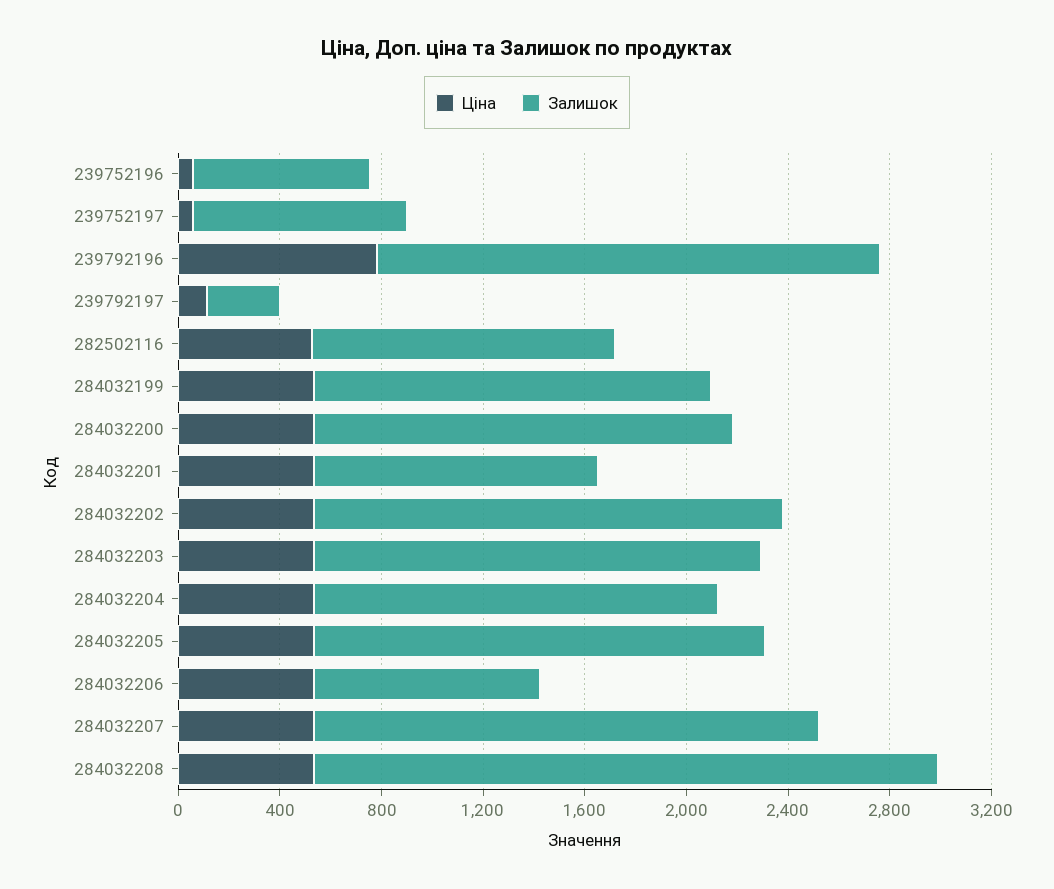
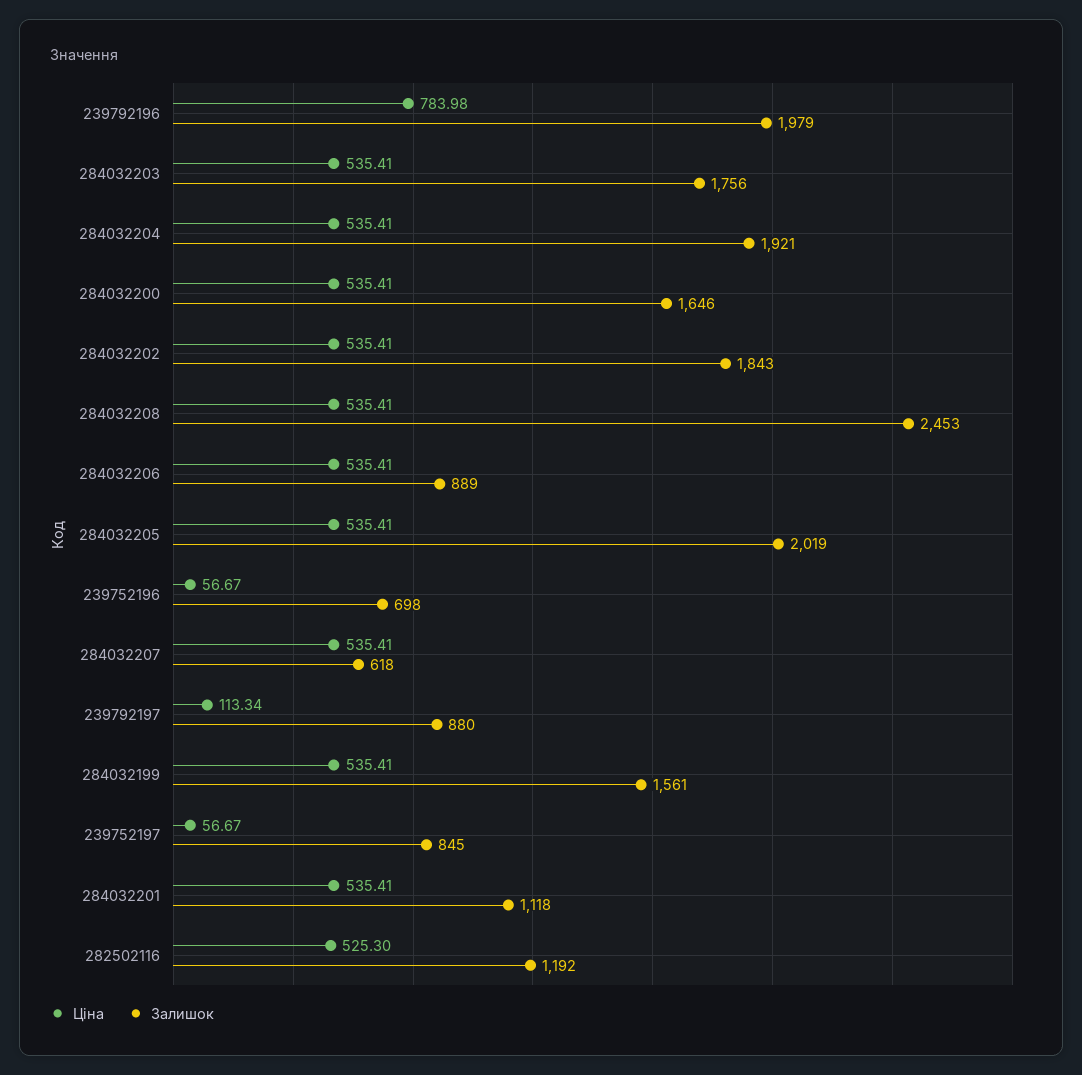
  {
    "Ціна": {
      "239752196": 56.67,
      "239752197": 56.67,
      "239792196": 783.98,
      "239792197": 113.34,
      "282502116": 525.3,
      "284032199": 535.41,
      "284032200": 535.41,
      "284032201": 535.41,
      "284032202": 535.41,
      "284032203": 535.41,
      "284032204": 535.41,
      "284032205": 535.41,
      "284032206": 535.41,
      "284032207": 535.41,
      "284032208": 535.41
    },
    "Залишок": {
      "239752196": 698,
      "239752197": 845,
      "239792196": 1979,
-     "239792197": 300,
+     "239792197": 880,
      "282502116": 1192,
      "284032199": 1561,
      "284032200": 1646,
      "284032201": 1118,
      "284032202": 1843,
      "284032203": 1756,
-     "284032204": 1600,
+     "284032204": 1921,
-     "284032205": 1800,
+     "284032205": 2019,
      "284032206": 889,
-     "284032207": 2000,
+     "284032207": 618,
      "284032208": 2453
    }
  }

